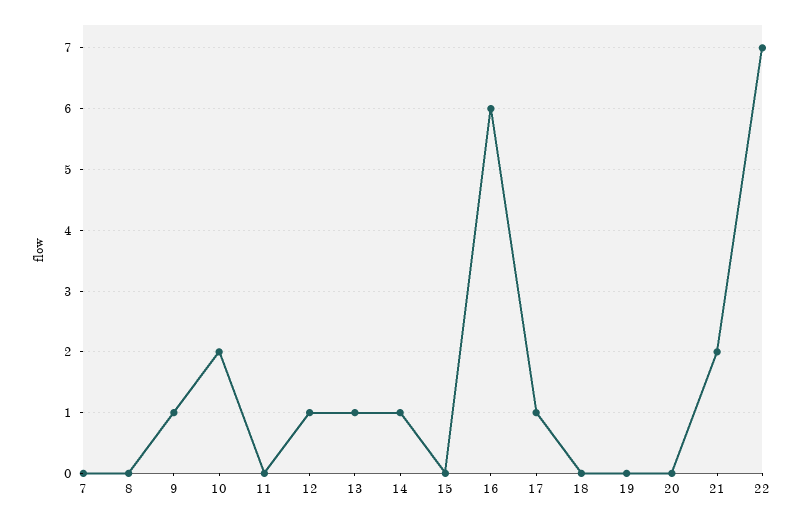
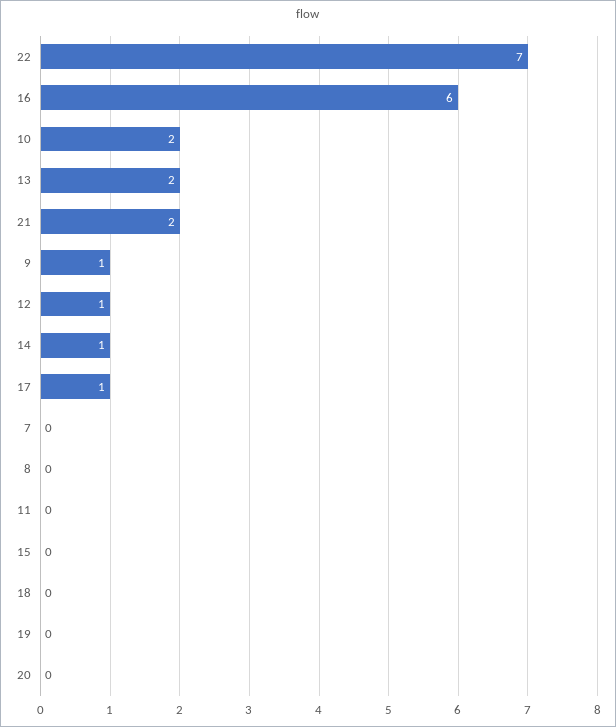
  {
    "7": 0,
    "8": 0,
    "9": 1,
    "10": 2,
    "11": 0,
    "12": 1,
-   "13": 1,
+   "13": 2,
    "14": 1,
    "15": 0,
    "16": 6,
    "17": 1,
    "18": 0,
    "19": 0,
    "20": 0,
    "21": 2,
    "22": 7
  }

